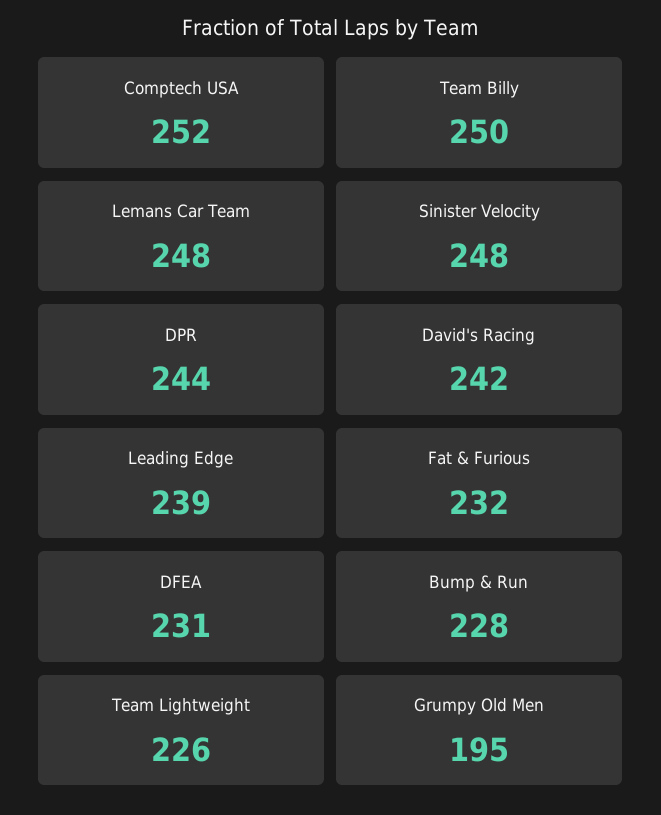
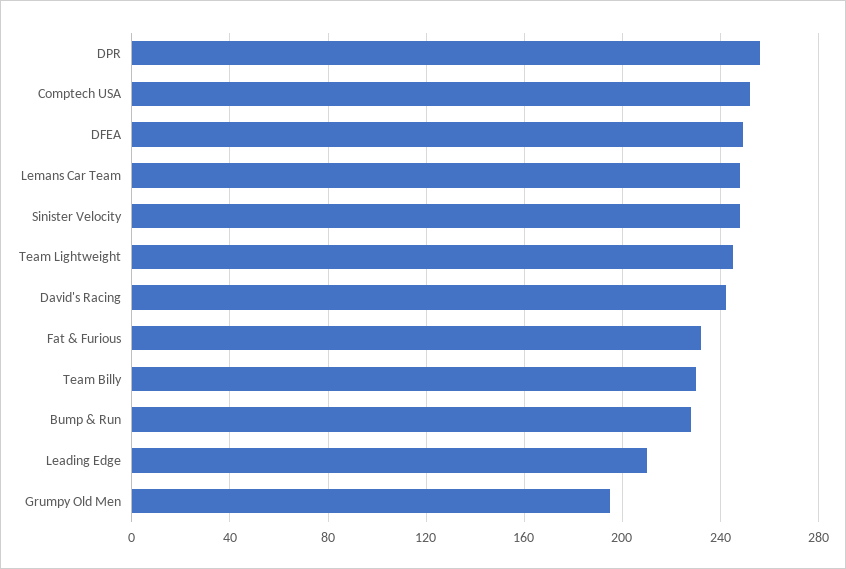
  {
    "Comptech USA": 252,
-   "Team Billy": 250,
+   "Team Billy": 230,
    "Lemans Car Team": 248,
    "Sinister Velocity": 248,
-   "DPR": 244,
+   "DPR": 255,
    "David's Racing": 242,
-   "Leading Edge": 239,
+   "Leading Edge": 210,
    "Fat & Furious": 232,
-   "DFEA": 231,
+   "DFEA": 250,
    "Bump & Run": 228,
-   "Team Lightweight": 226,
+   "Team Lightweight": 245,
    "Grumpy Old Men": 195
  }

